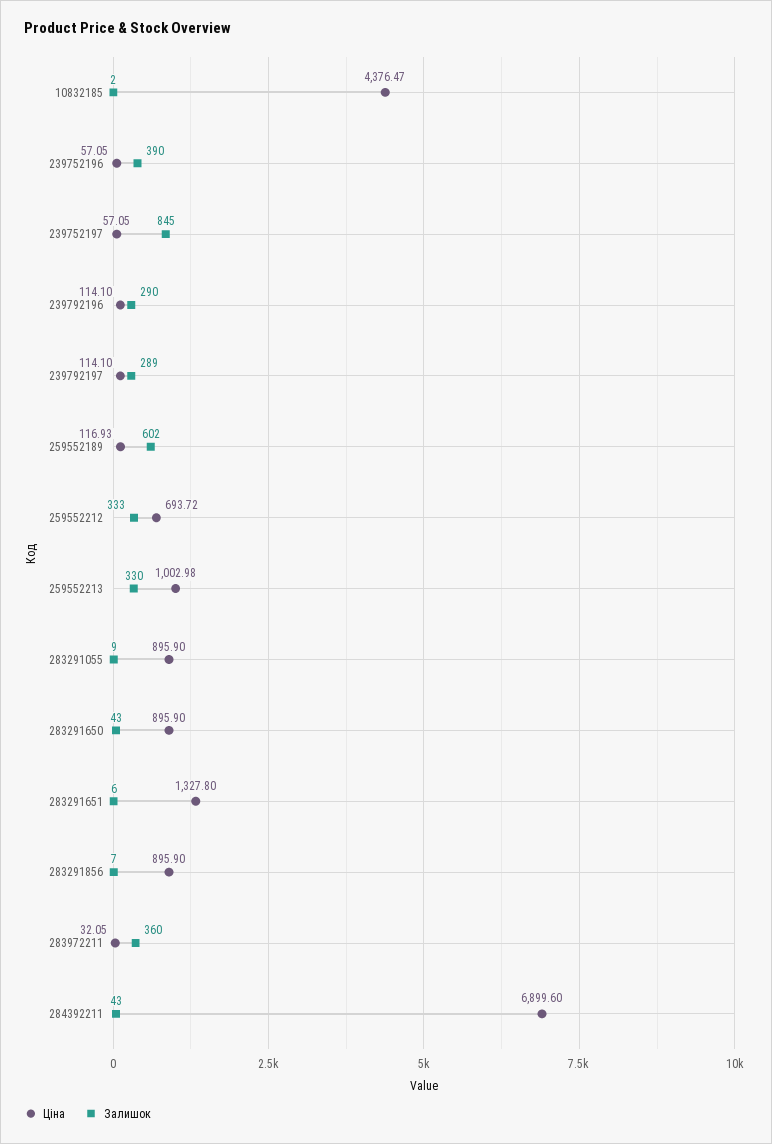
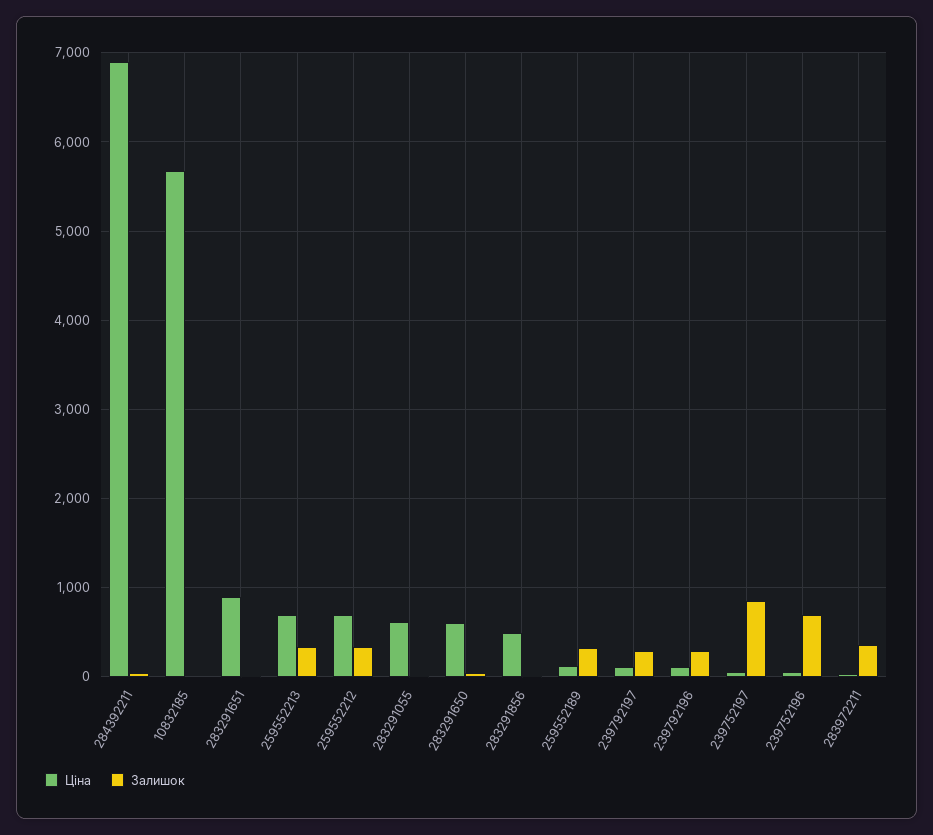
  {
    "Ціна": {
-     "10832185": 4376.47,
+     "10832185": 5700,
      "239752196": 57.05,
      "239752197": 57.05,
      "239792196": 114.1,
      "239792197": 114.1,
      "259552189": 116.93,
      "259552212": 693.72,
-     "259552213": 1002.98,
+     "259552213": 700,
-     "283291055": 895.9,
+     "283291055": 600,
-     "283291650": 895.9,
+     "283291650": 600,
-     "283291651": 1327.8,
+     "283291651": 900,
-     "283291856": 895.9,
+     "283291856": 500,
      "283972211": 32.05,
      "284392211": 6899.6
    },
    "Залишок": {
      "10832185": 2,
-     "239752196": 390,
+     "239752196": 700,
      "239752197": 845,
      "239792196": 290,
      "239792197": 289,
-     "259552189": 602,
+     "259552189": 300,
      "259552212": 333,
      "259552213": 330,
      "283291055": 9,
      "283291650": 43,
      "283291651": 6,
      "283291856": 7,
      "283972211": 360,
      "284392211": 43
    }
  }

